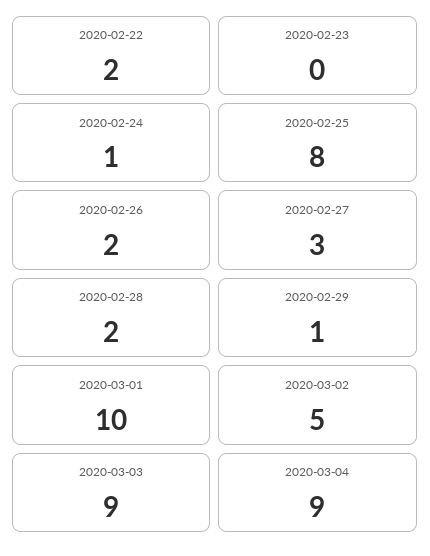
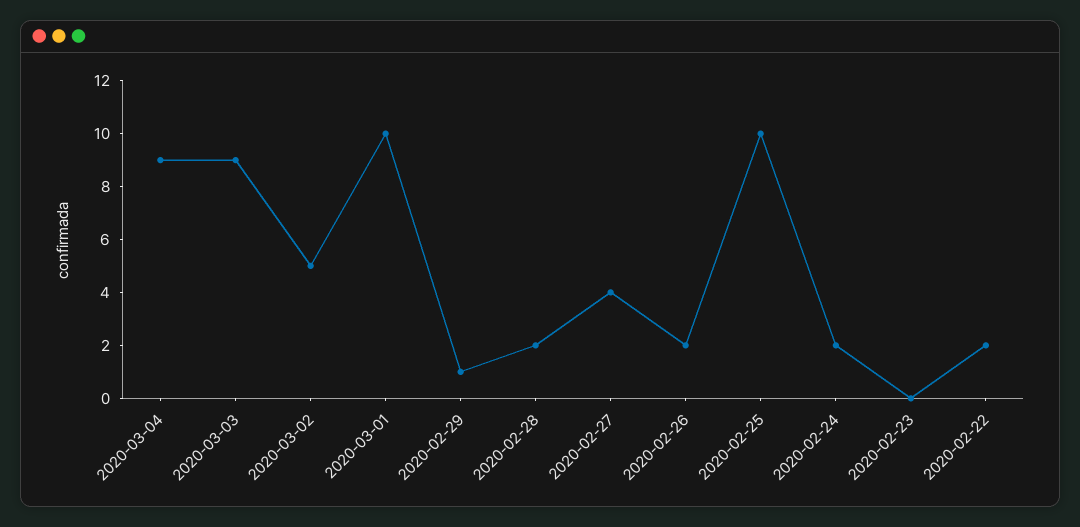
  {
    "2020-02-22": 2,
    "2020-02-23": 0,
-   "2020-02-24": 1,
+   "2020-02-24": 2,
-   "2020-02-25": 8,
+   "2020-02-25": 10,
    "2020-02-26": 2,
-   "2020-02-27": 3,
+   "2020-02-27": 4,
    "2020-02-28": 2,
    "2020-02-29": 1,
    "2020-03-01": 10,
    "2020-03-02": 5,
    "2020-03-03": 9,
    "2020-03-04": 9
  }

